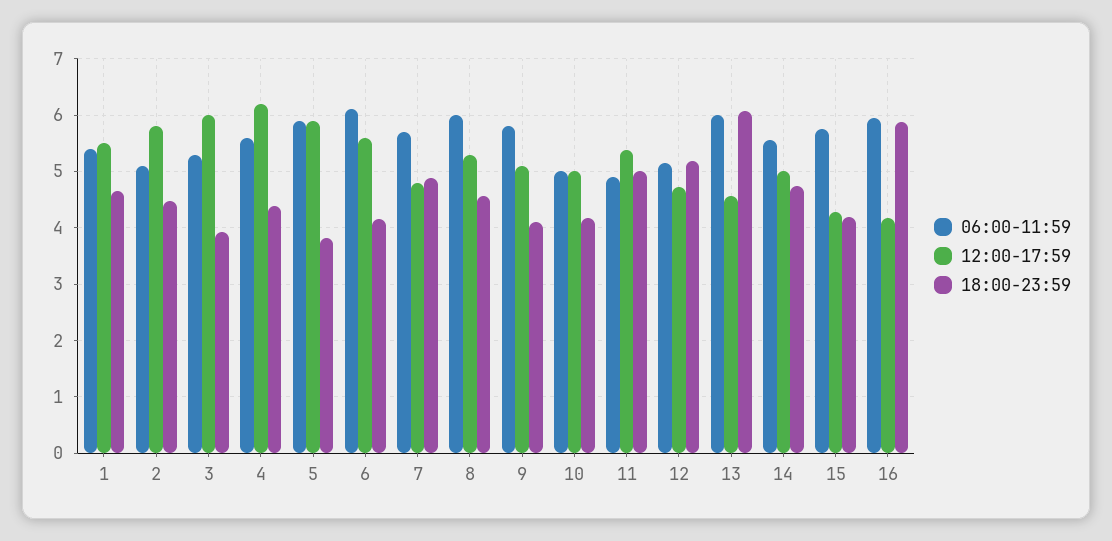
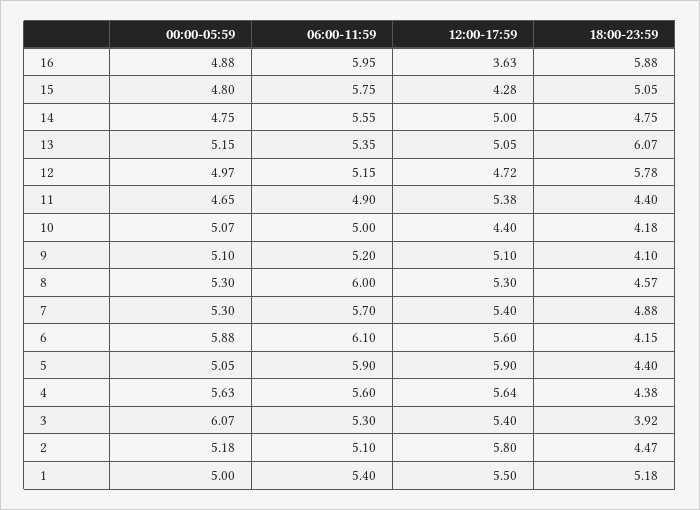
  {
    "06:00-11:59": {
      "1": 5.4,
      "2": 5.1,
      "3": 5.3,
      "4": 5.6,
      "5": 5.9,
      "6": 6.1,
      "7": 5.7,
      "8": 6,
-     "9": 5.8,
+     "9": 5.2,
      "10": 5,
      "11": 4.9,
      "12": 5.15,
-     "13": 6,
+     "13": 5.35,
      "14": 5.55,
      "15": 5.75,
      "16": 5.95
    },
    "12:00-17:59": {
      "1": 5.5,
      "2": 5.8,
-     "3": 6,
+     "3": 5.4,
-     "4": 6.2,
+     "4": 5.64,
      "5": 5.9,
      "6": 5.6,
-     "7": 4.8,
+     "7": 5.4,
      "8": 5.3,
      "9": 5.1,
-     "10": 5,
+     "10": 4.4,
      "11": 5.38,
      "12": 4.72,
-     "13": 4.6,
+     "13": 5.05,
      "14": 5,
      "15": 4.28,
-     "16": 4.2
+     "16": 3.63
    },
    "18:00-23:59": {
-     "1": 4.6,
+     "1": 5.18,
      "2": 4.47,
      "3": 3.92,
      "4": 4.38,
-     "5": 3.8,
+     "5": 4.4,
      "6": 4.15,
      "7": 4.88,
      "8": 4.57,
      "9": 4.1,
      "10": 4.18,
-     "11": 5,
+     "11": 4.4,
-     "12": 5.2,
+     "12": 5.78,
      "13": 6.07,
      "14": 4.75,
-     "15": 4.2,
+     "15": 5.05,
      "16": 5.88
-   }
+   },
+   "00:00-05:59": {
+     "16": 4.88,
+     "15": 4.8,
+     "14": 4.75,
+     "13": 5.15,
+     "12": 4.97,
+     "11": 4.65,
+     "10": 5.07,
+     "9": 5.1,
+     "8": 5.3,
+     "7": 5.3,
+     "6": 5.88,
+     "5": 5.05,
+     "4": 5.63,
+     "3": 6.07,
+     "2": 5.18,
+     "1": 5
+   }
  }

